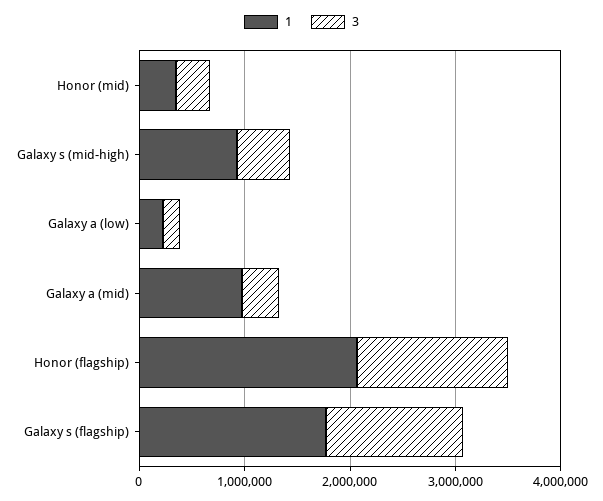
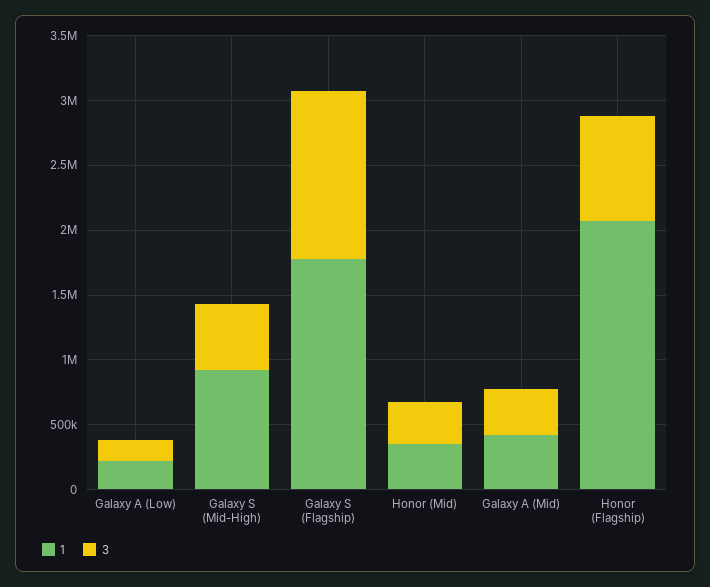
  {
    "1": {
      "Honor (mid)": 400000,
      "Galaxy s (mid-high)": 900000,
      "Galaxy a (low)": 200000,
-     "Galaxy a (mid)": 1000000,
+     "Galaxy a (mid)": 400000,
      "Honor (flagship)": 2100000,
      "Galaxy s (flagship)": 1800000
    },
    "3": {
      "Honor (mid)": 300000,
      "Galaxy s (mid-high)": 500000,
      "Galaxy a (low)": 200000,
      "Galaxy a (mid)": 300000,
-     "Honor (flagship)": 1400000,
+     "Honor (flagship)": 800000,
      "Galaxy s (flagship)": 1300000
    }
  }

